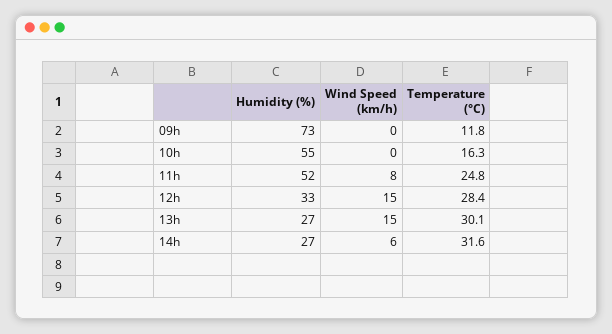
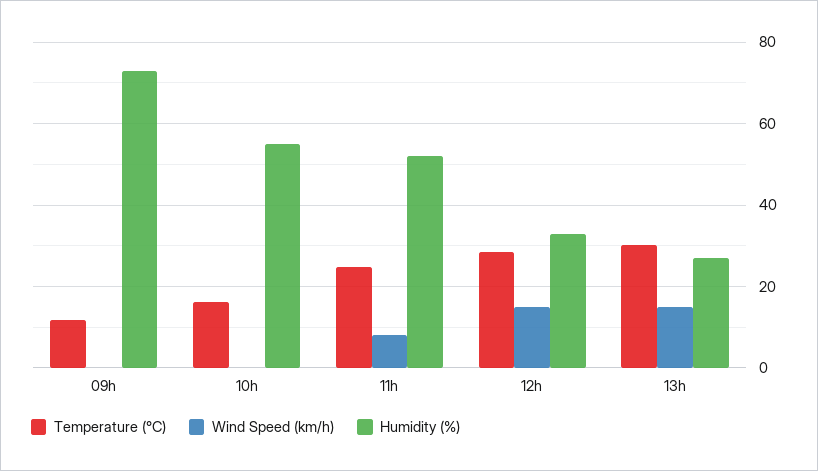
  {
    "Humidity (%)": {
      "09h": 73,
      "10h": 55,
      "11h": 52,
      "12h": 33,
-     "13h": 27,
+     "13h": 27
-     "14h": 27
    },
    "Wind Speed (km/h)": {
      "09h": 0,
      "10h": 0,
      "11h": 8,
      "12h": 15,
-     "13h": 15,
+     "13h": 15
-     "14h": 6
    },
    "Temperature (°C)": {
      "09h": 11.8,
      "10h": 16.3,
      "11h": 24.8,
      "12h": 28.4,
-     "13h": 30.1,
+     "13h": 30.1
-     "14h": 31.6
    }
  }

